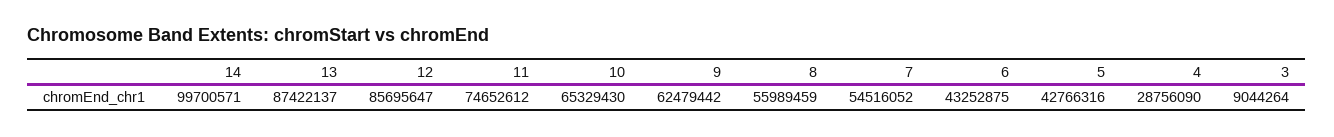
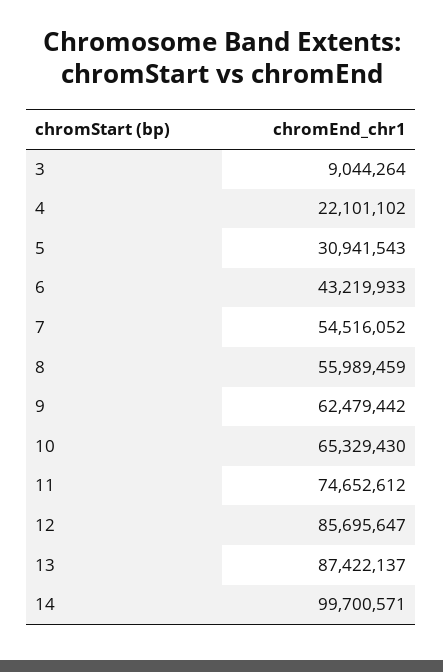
  {
    "14": 99700571,
    "13": 87422137,
    "12": 85695647,
    "11": 74652612,
    "10": 65329430,
    "9": 62479442,
    "8": 55989459,
    "7": 54516052,
-   "6": 43252875,
+   "6": 43219933,
-   "5": 42766316,
+   "5": 30941543,
-   "4": 28756090,
+   "4": 22101102,
    "3": 9044264
  }

